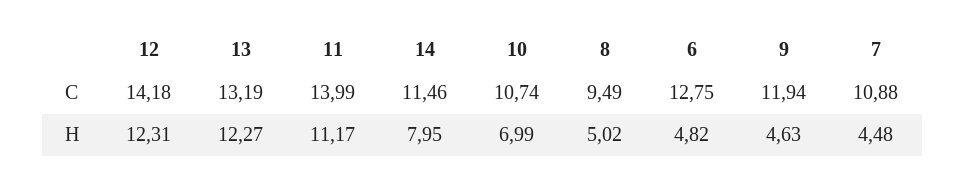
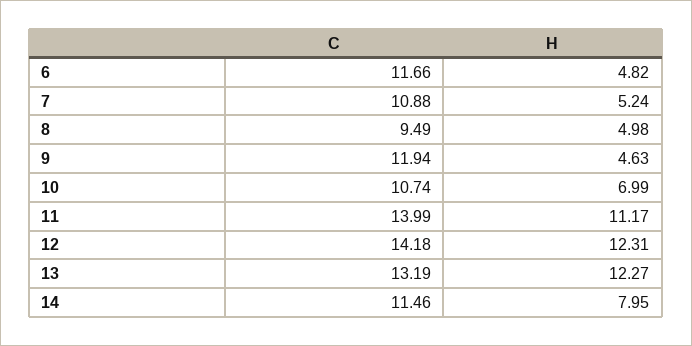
  {
    "12": {
      "C": 14.18,
      "H": 12.31
    },
    "13": {
      "C": 13.19,
      "H": 12.27
    },
    "11": {
      "C": 13.99,
      "H": 11.17
    },
    "14": {
      "C": 11.46,
      "H": 7.95
    },
    "10": {
      "C": 10.74,
      "H": 6.99
    },
    "8": {
      "C": 9.49,
-     "H": 5.02
+     "H": 4.98
    },
    "6": {
-     "C": 12.75,
+     "C": 11.66,
      "H": 4.82
    },
    "9": {
      "C": 11.94,
      "H": 4.63
    },
    "7": {
      "C": 10.88,
-     "H": 4.48
+     "H": 5.24
    }
  }

